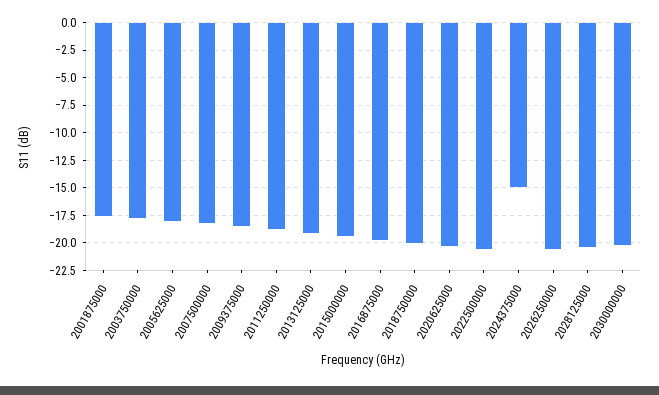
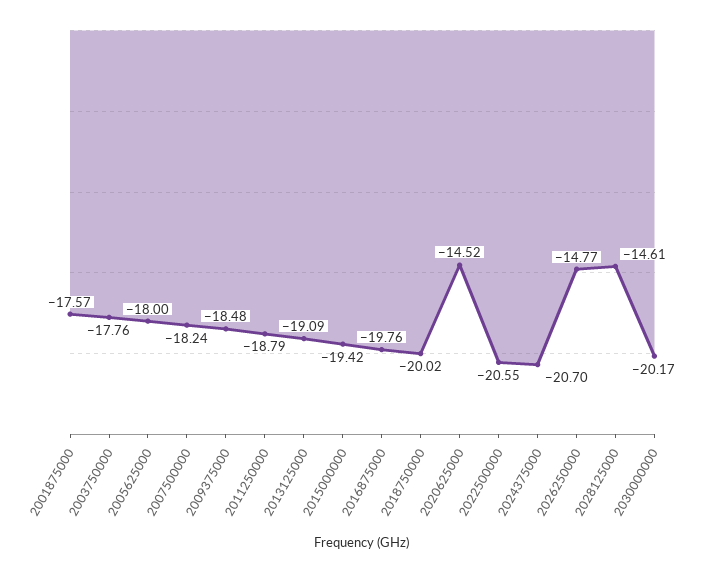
  {
    "2001875000": -17.57,
    "2003750000": -17.76,
    "2005625000": -18,
    "2007500000": -18.24,
    "2009375000": -18.48,
    "2011250000": -18.79,
    "2013125000": -19.09,
    "2015000000": -19.42,
    "2016875000": -19.76,
    "2018750000": -20.02,
-   "2020625000": -20,
+   "2020625000": -14.52,
    "2022500000": -20.55,
-   "2024375000": -15,
+   "2024375000": -20.7,
-   "2026250000": -20,
+   "2026250000": -14.77,
-   "2028125000": -20,
+   "2028125000": -14.61,
    "2030000000": -20.17
  }

